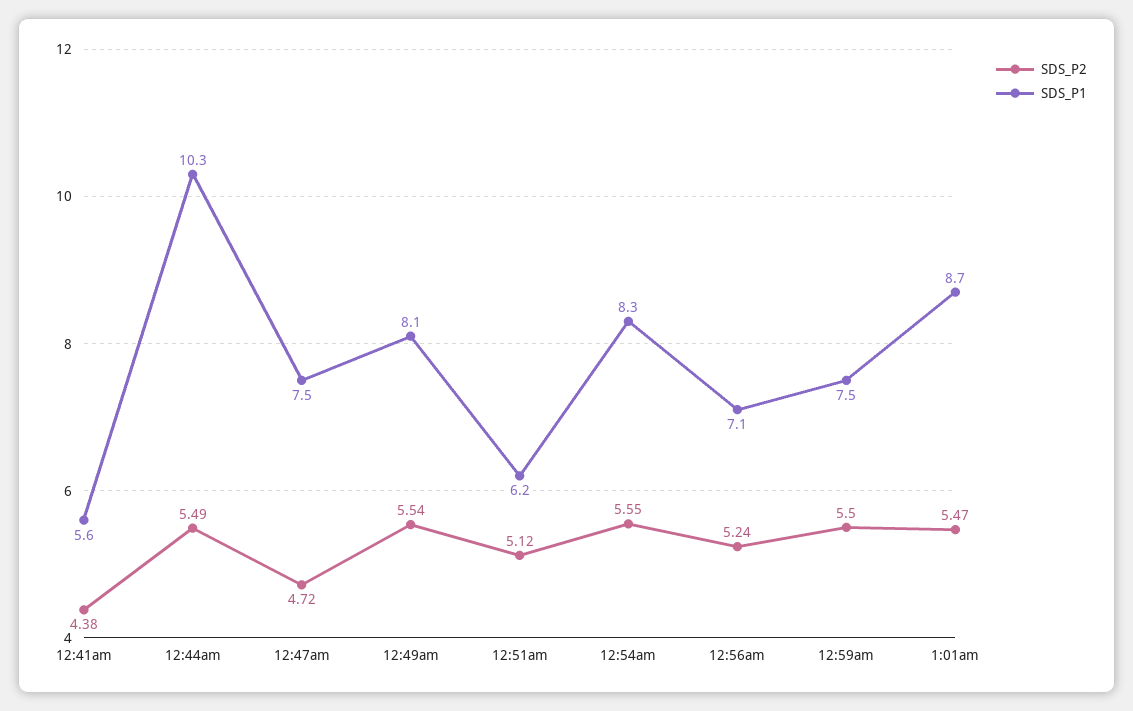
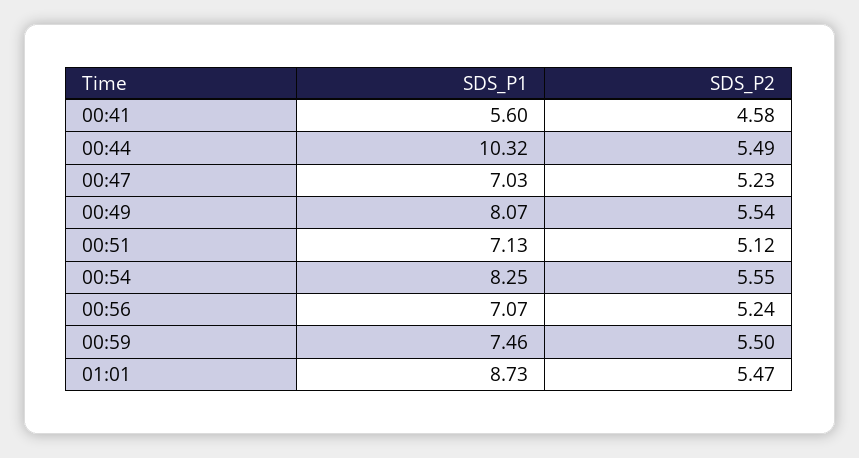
  {
    "SDS_P2": {
-     "12:41am": 4.38,
+     "12:41am": 4.58,
      "12:44am": 5.49,
-     "12:47am": 4.72,
+     "12:47am": 5.23,
      "12:49am": 5.54,
      "12:51am": 5.12,
      "12:54am": 5.55,
      "12:56am": 5.24,
      "12:59am": 5.5,
      "1:01am": 5.47
    },
    "SDS_P1": {
      "12:41am": 5.6,
      "12:44am": 10.32,
-     "12:47am": 7.5,
+     "12:47am": 7.03,
      "12:49am": 8.07,
-     "12:51am": 6.2,
+     "12:51am": 7.13,
      "12:54am": 8.25,
      "12:56am": 7.07,
      "12:59am": 7.46,
      "1:01am": 8.73
    }
  }

